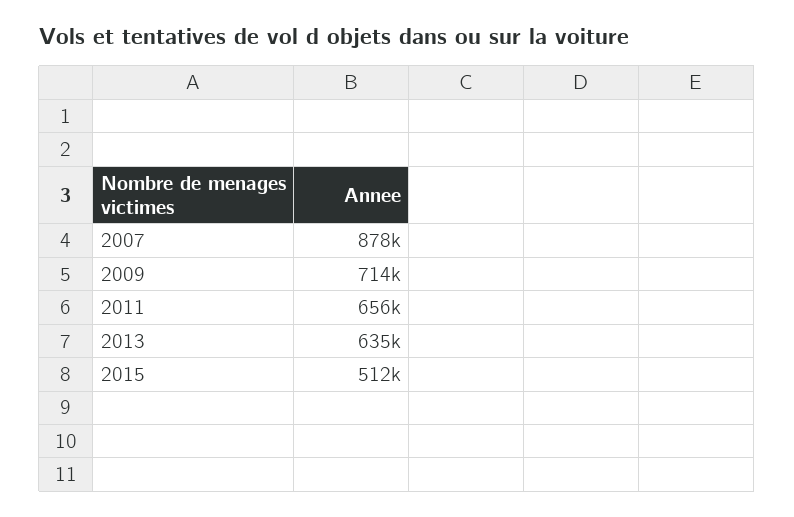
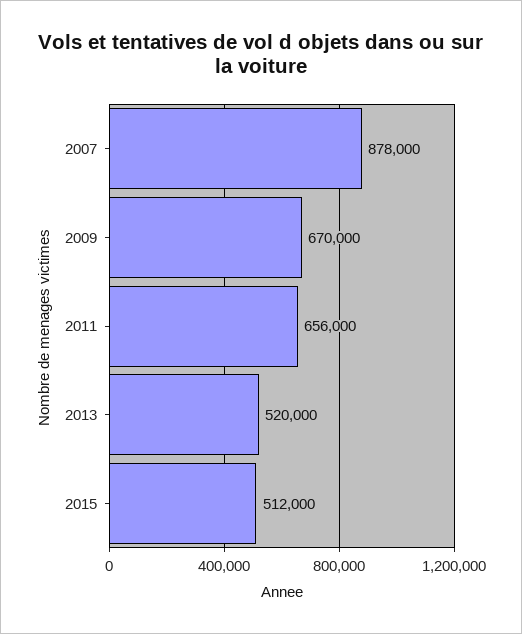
  {
    "2007": 878000,
-   "2009": 714000,
+   "2009": 670000,
    "2011": 656000,
-   "2013": 635000,
+   "2013": 520000,
    "2015": 512000
  }

